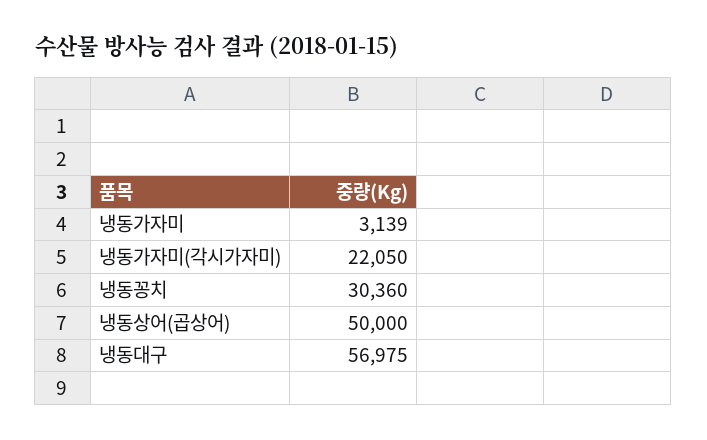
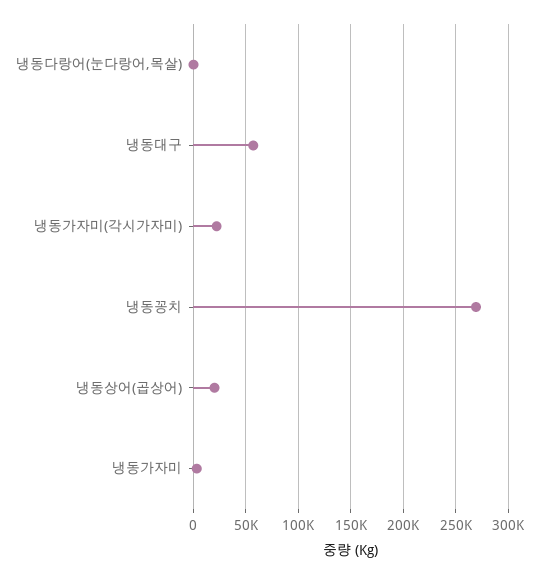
  {
    "냉동가자미": 3139,
    "냉동가자미(각시가자미)": 22050,
-   "냉동꽁치": 30360,
+   "냉동꽁치": 270000,
-   "냉동상어(곱상어)": 50000,
+   "냉동상어(곱상어)": 20000,
-   "냉동대구": 56975
+   "냉동대구": 56975,
+   "냉동다랑어(눈다랑어,목살)": 0
  }

